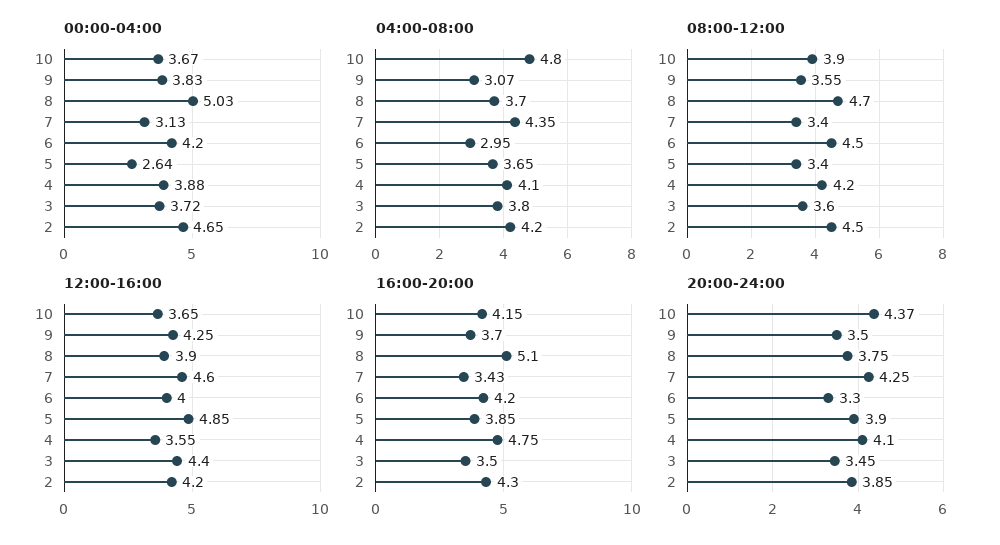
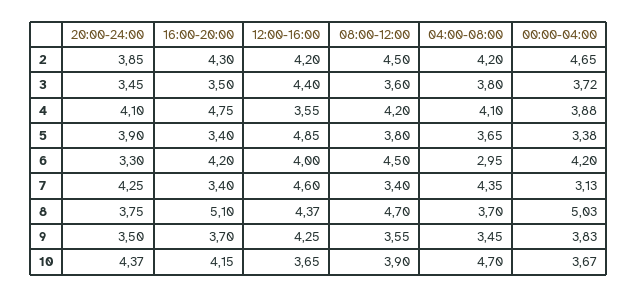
  {
    "00:00-04:00": {
      "10": 3.67,
      "9": 3.83,
      "8": 5.03,
      "7": 3.13,
      "6": 4.2,
-     "5": 2.64,
+     "5": 3.38,
      "4": 3.88,
      "3": 3.72,
      "2": 4.65
    },
    "04:00-08:00": {
-     "10": 4.8,
+     "10": 4.7,
-     "9": 3.07,
+     "9": 3.45,
      "8": 3.7,
      "7": 4.35,
      "6": 2.95,
      "5": 3.65,
      "4": 4.1,
      "3": 3.8,
      "2": 4.2
    },
    "08:00-12:00": {
      "10": 3.9,
      "9": 3.55,
      "8": 4.7,
      "7": 3.4,
      "6": 4.5,
-     "5": 3.4,
+     "5": 3.8,
      "4": 4.2,
      "3": 3.6,
      "2": 4.5
    },
    "12:00-16:00": {
      "10": 3.65,
      "9": 4.25,
-     "8": 3.9,
+     "8": 4.37,
      "7": 4.6,
      "6": 4,
      "5": 4.85,
      "4": 3.55,
      "3": 4.4,
      "2": 4.2
    },
    "16:00-20:00": {
      "10": 4.15,
      "9": 3.7,
      "8": 5.1,
-     "7": 3.43,
+     "7": 3.4,
      "6": 4.2,
-     "5": 3.85,
+     "5": 3.4,
      "4": 4.75,
      "3": 3.5,
      "2": 4.3
    },
    "20:00-24:00": {
      "10": 4.37,
      "9": 3.5,
      "8": 3.75,
      "7": 4.25,
      "6": 3.3,
      "5": 3.9,
      "4": 4.1,
      "3": 3.45,
      "2": 3.85
    }
  }

